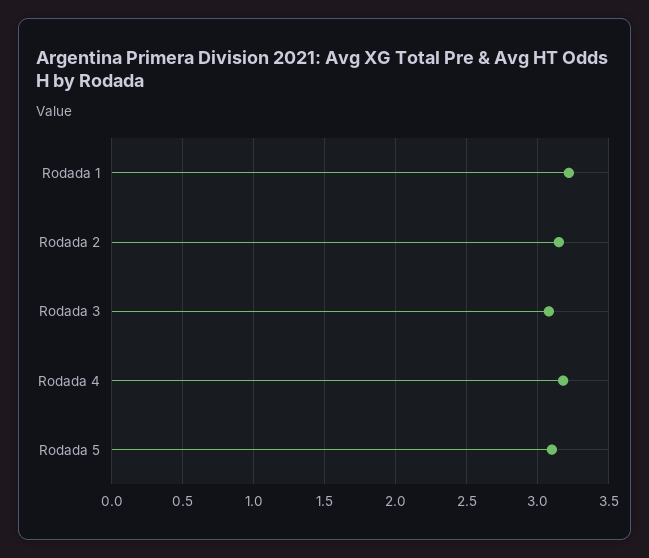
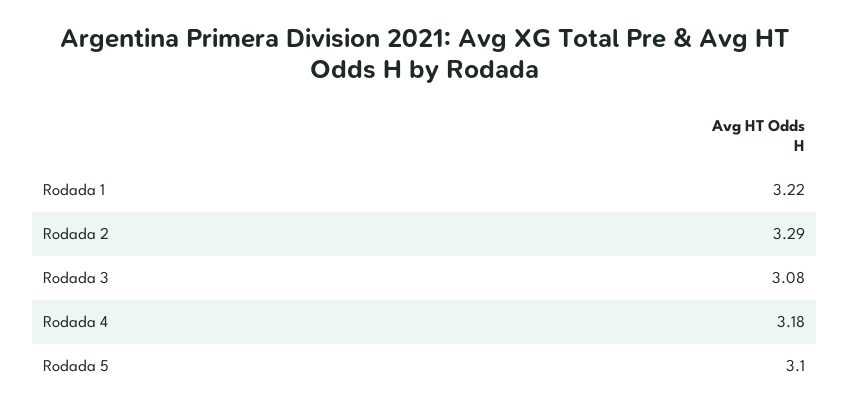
  {
    "Rodada 1": 3.22,
-   "Rodada 2": 3.15,
+   "Rodada 2": 3.29,
    "Rodada 3": 3.08,
    "Rodada 4": 3.18,
    "Rodada 5": 3.1
  }

